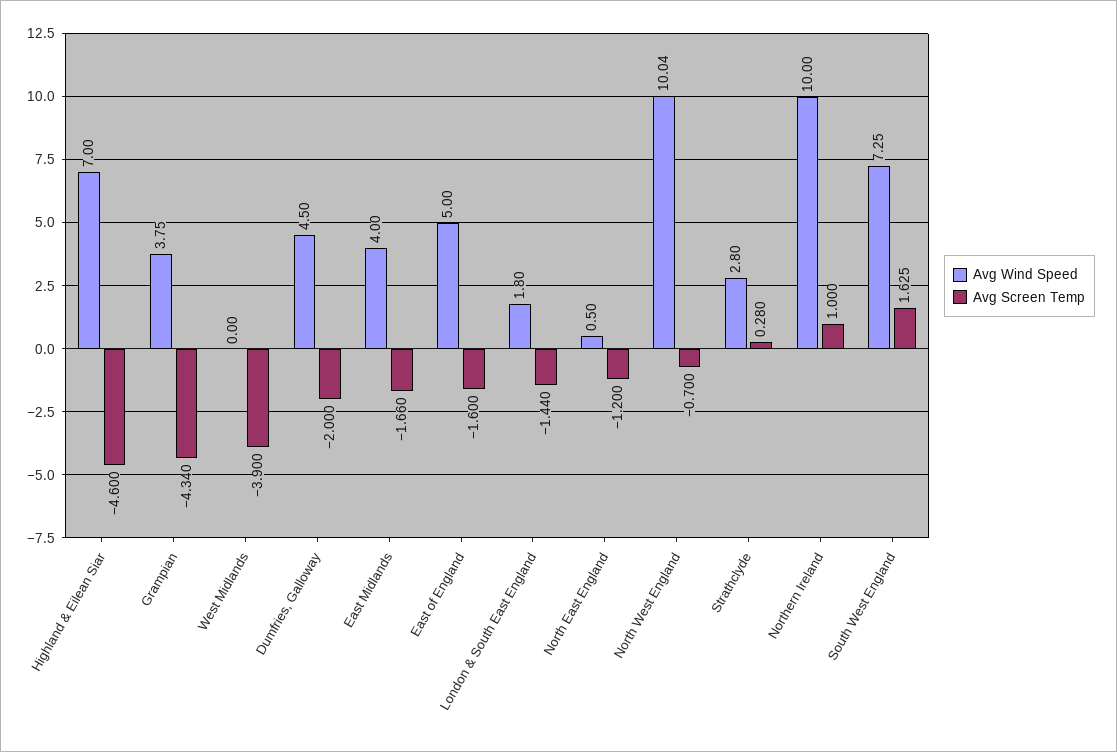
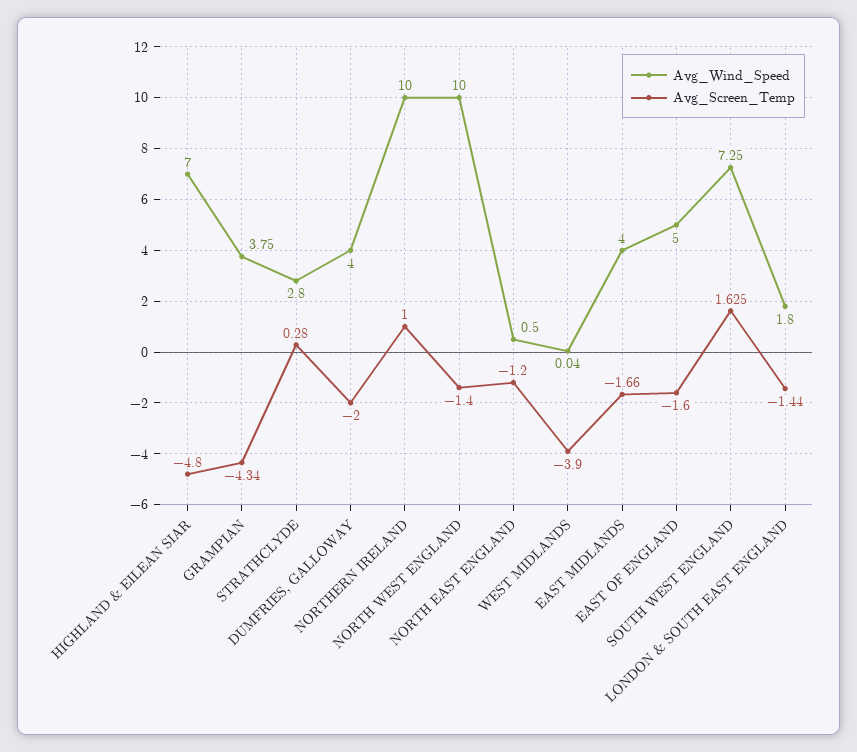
  {
    "Avg Wind Speed": {
      "Highland & Eilean Siar": 7,
      "Grampian": 3.75,
-     "West Midlands": 0,
+     "West Midlands": 0.04,
-     "Dumfries, Galloway": 4.5,
+     "Dumfries, Galloway": 4,
      "East Midlands": 4,
      "East of England": 5,
      "London & South East England": 1.8,
      "North East England": 0.5,
-     "North West England": 10.04,
+     "North West England": 10,
      "Strathclyde": 2.8,
      "Northern Ireland": 10,
      "South West England": 7.25
    },
    "Avg Screen Temp": {
-     "Highland & Eilean Siar": -4.6,
+     "Highland & Eilean Siar": -4.8,
      "Grampian": -4.34,
      "West Midlands": -3.9,
      "Dumfries, Galloway": -2,
      "East Midlands": -1.66,
      "East of England": -1.6,
      "London & South East England": -1.44,
      "North East England": -1.2,
-     "North West England": -0.7,
+     "North West England": -1.4,
      "Strathclyde": 0.28,
      "Northern Ireland": 1,
      "South West England": 1.625
    }
  }

